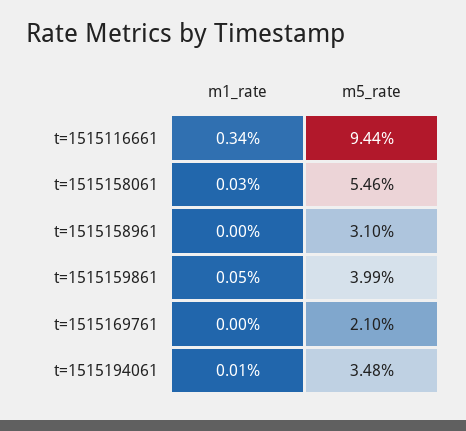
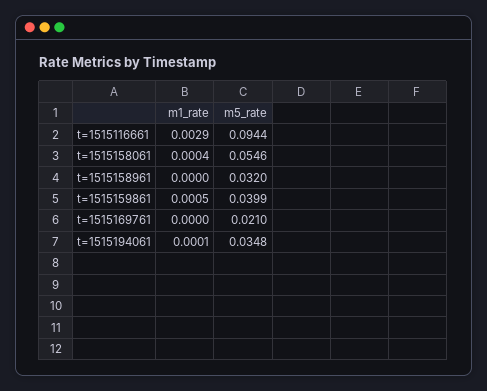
  {
    "m1_rate": {
-     "t=1515116661": 0.0034,
+     "t=1515116661": 0.0029,
-     "t=1515158061": 0.0003,
+     "t=1515158061": 0.0004,
      "t=1515158961": 0,
      "t=1515159861": 0.0005,
      "t=1515169761": 0,
      "t=1515194061": 0.0001
    },
    "m5_rate": {
      "t=1515116661": 0.0944,
      "t=1515158061": 0.0546,
-     "t=1515158961": 0.031,
+     "t=1515158961": 0.032,
      "t=1515159861": 0.0399,
      "t=1515169761": 0.021,
      "t=1515194061": 0.0348
    }
  }

